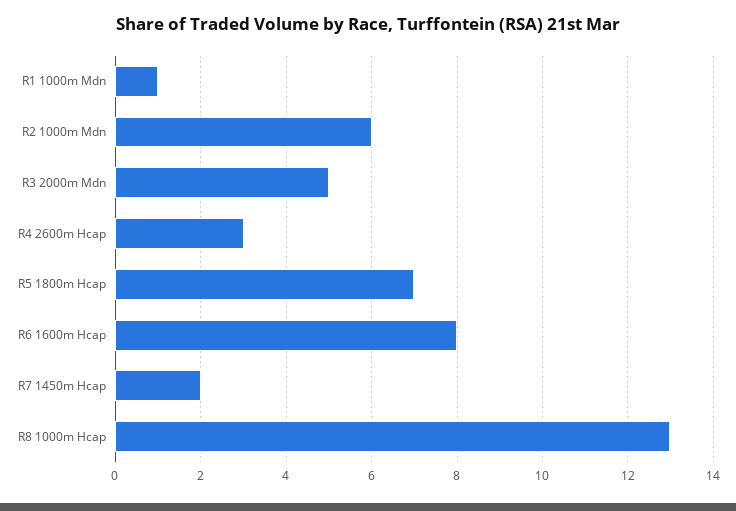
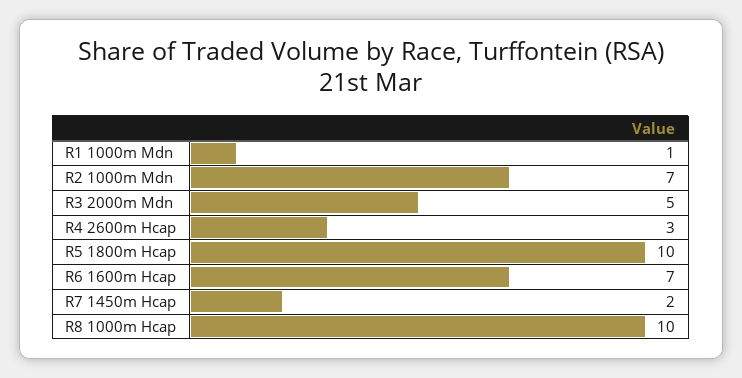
  {
    "R1 1000m Mdn": 1,
-   "R2 1000m Mdn": 6,
+   "R2 1000m Mdn": 7,
    "R3 2000m Mdn": 5,
    "R4 2600m Hcap": 3,
-   "R5 1800m Hcap": 7,
+   "R5 1800m Hcap": 10,
-   "R6 1600m Hcap": 8,
+   "R6 1600m Hcap": 7,
    "R7 1450m Hcap": 2,
-   "R8 1000m Hcap": 13
+   "R8 1000m Hcap": 10
  }

